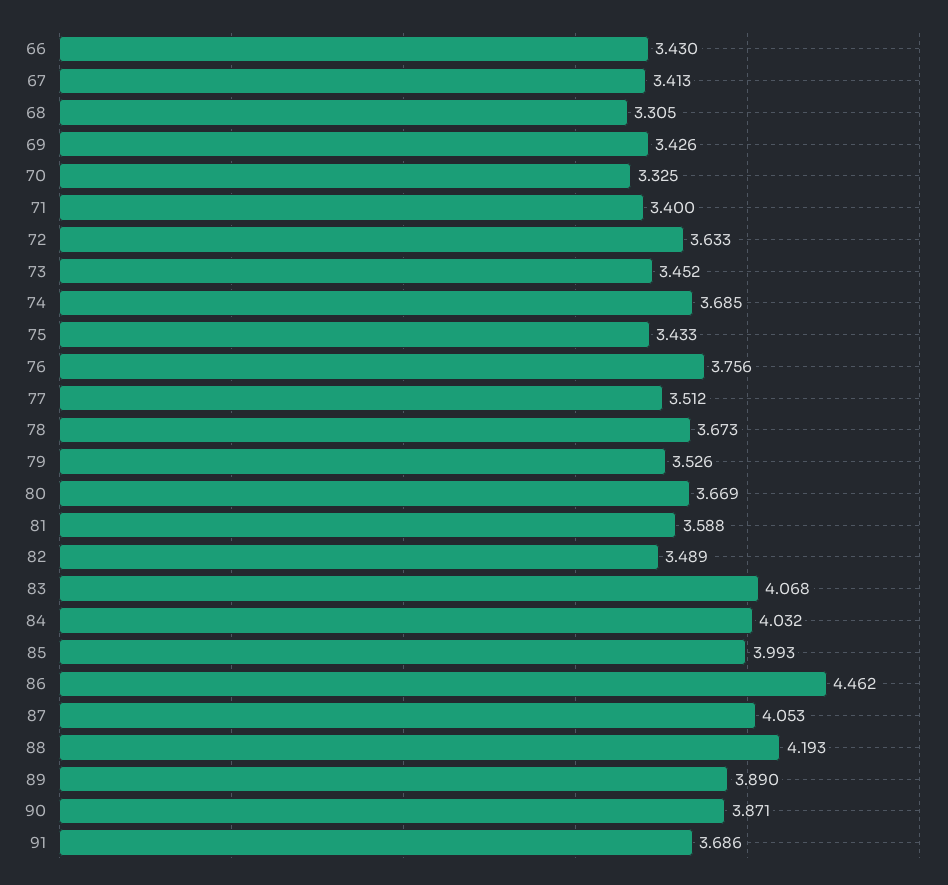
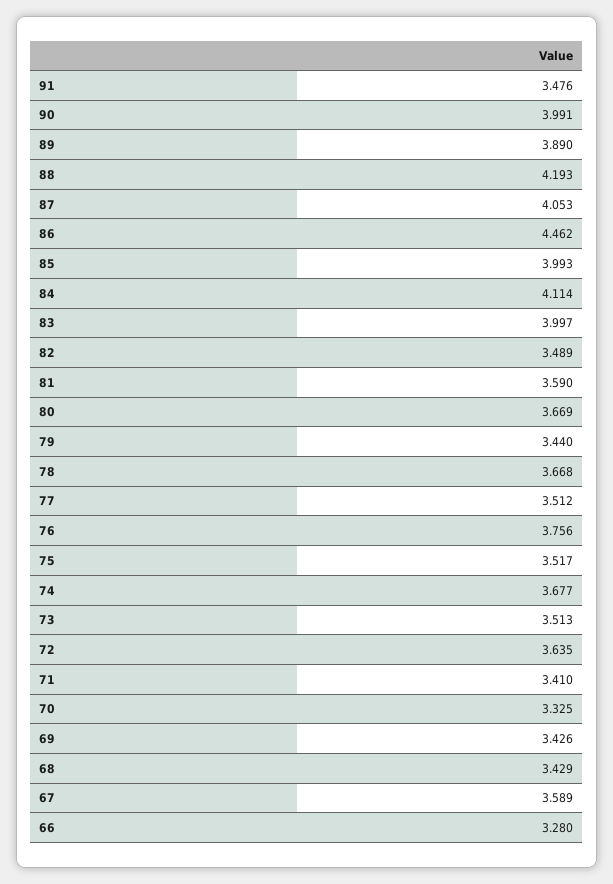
  {
-   "66": 3.43,
+   "66": 3.28,
-   "67": 3.413,
+   "67": 3.589,
-   "68": 3.305,
+   "68": 3.429,
    "69": 3.426,
    "70": 3.325,
-   "71": 3.4,
+   "71": 3.41,
-   "72": 3.633,
+   "72": 3.635,
-   "73": 3.452,
+   "73": 3.513,
-   "74": 3.685,
+   "74": 3.677,
-   "75": 3.433,
+   "75": 3.517,
    "76": 3.756,
    "77": 3.512,
-   "78": 3.673,
+   "78": 3.668,
-   "79": 3.526,
+   "79": 3.44,
    "80": 3.669,
-   "81": 3.588,
+   "81": 3.59,
    "82": 3.489,
-   "83": 4.068,
+   "83": 3.997,
-   "84": 4.032,
+   "84": 4.114,
    "85": 3.993,
    "86": 4.462,
    "87": 4.053,
    "88": 4.193,
    "89": 3.89,
-   "90": 3.871,
+   "90": 3.991,
-   "91": 3.686
+   "91": 3.476
  }

